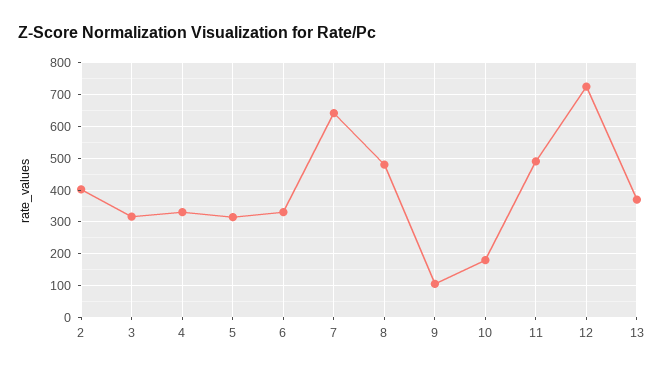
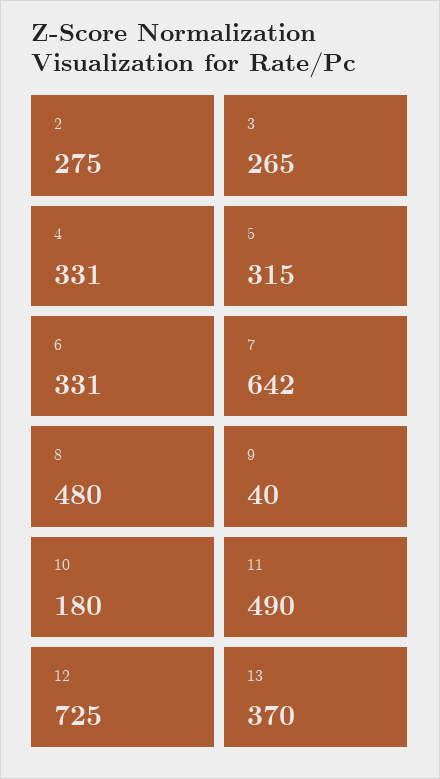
  {
-   "2": 400,
+   "2": 275,
-   "3": 320,
+   "3": 265,
    "4": 331,
    "5": 315,
    "6": 331,
    "7": 642,
    "8": 480,
-   "9": 100,
+   "9": 40,
    "10": 180,
    "11": 490,
    "12": 725,
    "13": 370
  }

